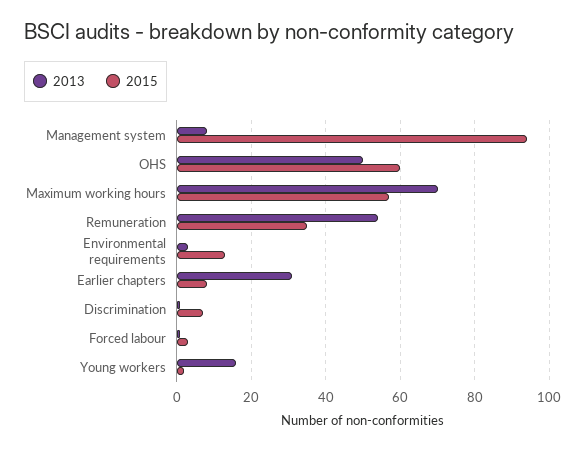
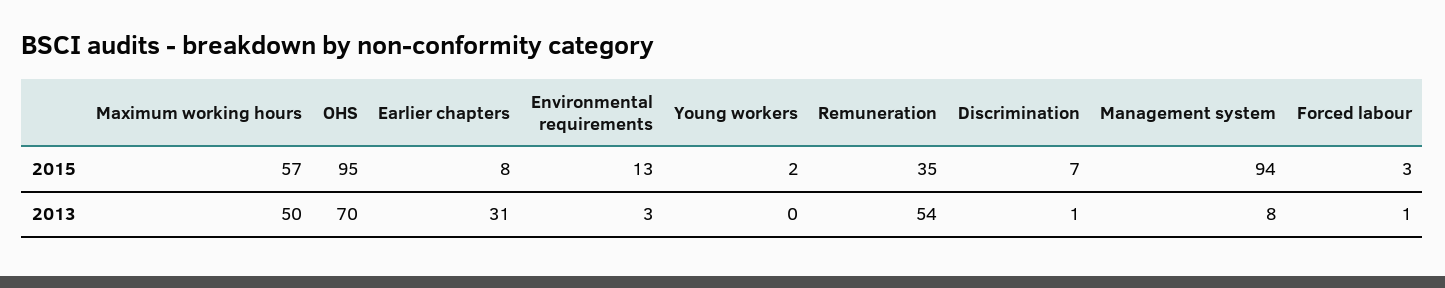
  {
    "2013": {
      "Management system": 8,
-     "OHS": 50,
+     "OHS": 70,
-     "Maximum working hours": 70,
+     "Maximum working hours": 50,
      "Remuneration": 54,
      "Environmental requirements": 3,
      "Earlier chapters": 31,
      "Discrimination": 1,
      "Forced labour": 1,
-     "Young workers": 15
+     "Young workers": 0
    },
    "2015": {
      "Management system": 94,
-     "OHS": 60,
+     "OHS": 95,
      "Maximum working hours": 57,
      "Remuneration": 35,
      "Environmental requirements": 13,
      "Earlier chapters": 8,
      "Discrimination": 7,
      "Forced labour": 3,
      "Young workers": 2
    }
  }

